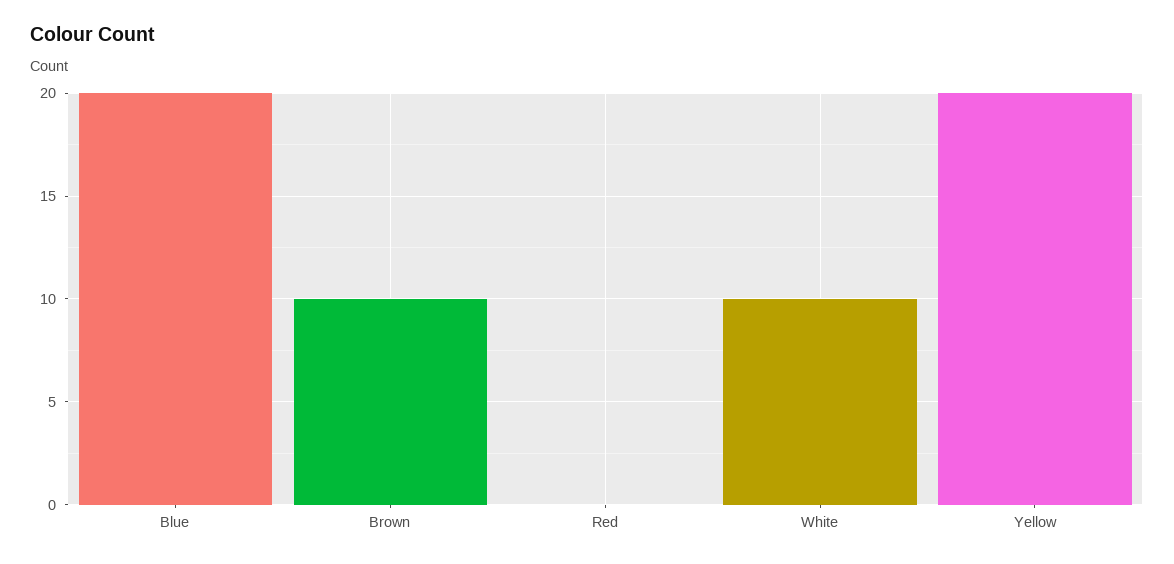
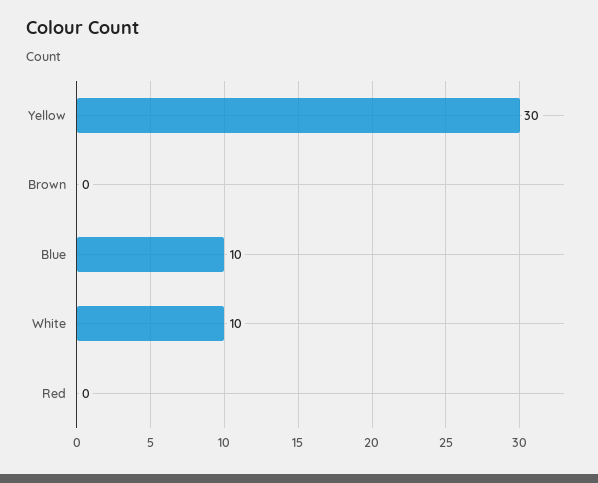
  {
-   "Blue": 20,
+   "Blue": 10,
-   "Brown": 10,
+   "Brown": 0,
    "Red": 0,
    "White": 10,
-   "Yellow": 20
+   "Yellow": 30
  }

